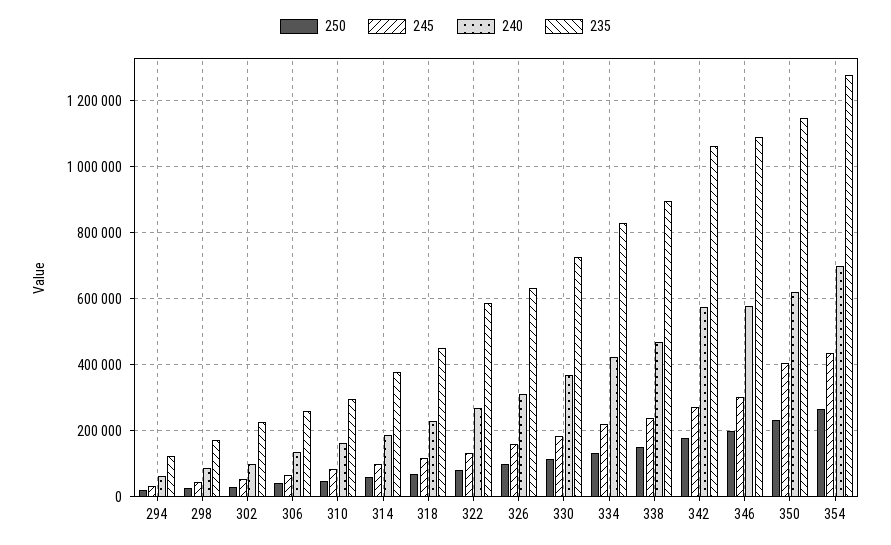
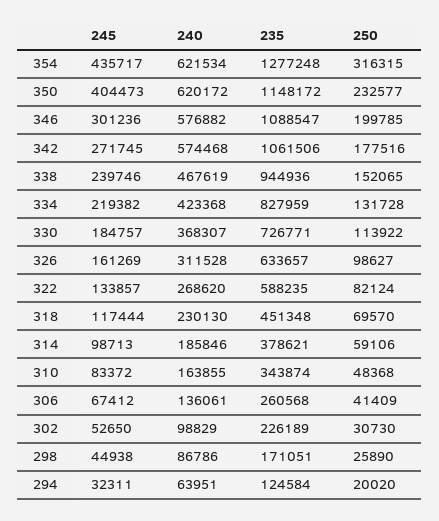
  {
    "250": {
      "294": 20020,
      "298": 25890,
      "302": 30730,
      "306": 41409,
      "310": 48368,
      "314": 59106,
      "318": 69570,
      "322": 82124,
      "326": 98627,
      "330": 113922,
      "334": 131728,
      "338": 152065,
      "342": 177516,
      "346": 199785,
      "350": 232577,
-     "354": 260000
+     "354": 316315
    },
    "245": {
      "294": 32311,
      "298": 44938,
      "302": 52650,
      "306": 67412,
      "310": 83372,
      "314": 98713,
      "318": 117444,
      "322": 133857,
      "326": 161269,
      "330": 184757,
      "334": 219382,
      "338": 239746,
      "342": 271745,
      "346": 301236,
      "350": 404473,
      "354": 435717
    },
    "240": {
      "294": 63951,
      "298": 86786,
      "302": 98829,
      "306": 136061,
      "310": 163855,
      "314": 185846,
      "318": 230130,
      "322": 268620,
      "326": 311528,
      "330": 368307,
      "334": 423368,
      "338": 467619,
      "342": 574468,
      "346": 576882,
      "350": 620172,
-     "354": 700000
+     "354": 621534
    },
    "235": {
      "294": 124584,
      "298": 171051,
      "302": 226189,
      "306": 260568,
-     "310": 300000,
+     "310": 343874,
      "314": 378621,
      "318": 451348,
      "322": 588235,
      "326": 633657,
      "330": 726771,
      "334": 827959,
-     "338": 900000,
+     "338": 944936,
      "342": 1061506,
      "346": 1088547,
      "350": 1148172,
      "354": 1277248
    }
  }

